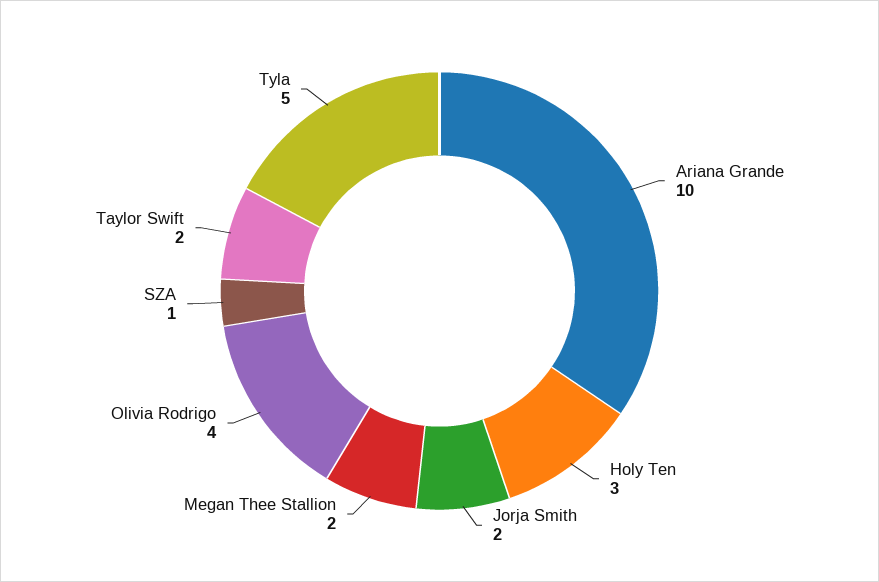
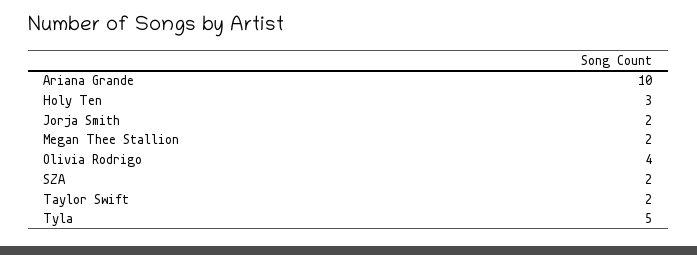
  {
    "Ariana Grande": 10,
    "Holy Ten": 3,
    "Jorja Smith": 2,
    "Megan Thee Stallion": 2,
    "Olivia Rodrigo": 4,
-   "SZA": 1,
+   "SZA": 2,
    "Taylor Swift": 2,
    "Tyla": 5
  }

